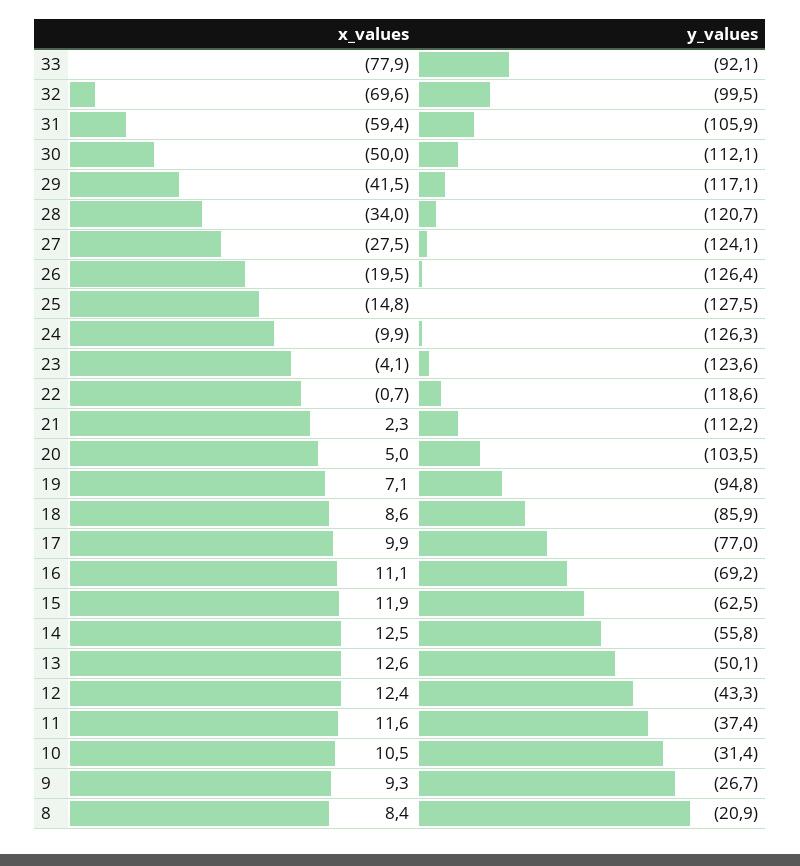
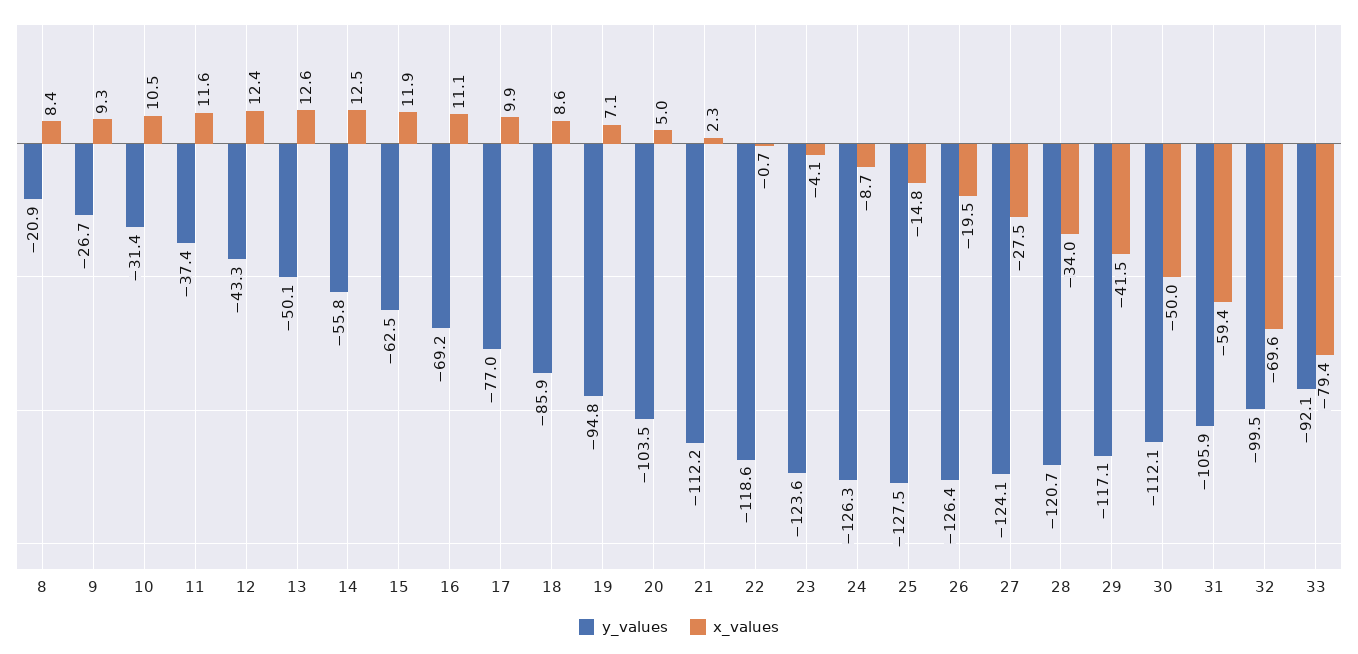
  {
    "x_values": {
-     "33": -77.9,
+     "33": -79.4,
      "32": -69.6,
      "31": -59.4,
      "30": -50,
      "29": -41.5,
      "28": -34,
      "27": -27.5,
      "26": -19.5,
      "25": -14.8,
-     "24": -9.9,
+     "24": -8.7,
      "23": -4.1,
      "22": -0.7,
      "21": 2.3,
      "20": 5,
      "19": 7.1,
      "18": 8.6,
      "17": 9.9,
      "16": 11.1,
      "15": 11.9,
      "14": 12.5,
      "13": 12.6,
      "12": 12.4,
      "11": 11.6,
      "10": 10.5,
      "9": 9.3,
      "8": 8.4
    },
    "y_values": {
      "33": -92.1,
      "32": -99.5,
      "31": -105.9,
      "30": -112.1,
      "29": -117.1,
      "28": -120.7,
      "27": -124.1,
      "26": -126.4,
      "25": -127.5,
      "24": -126.3,
      "23": -123.6,
      "22": -118.6,
      "21": -112.2,
      "20": -103.5,
      "19": -94.8,
      "18": -85.9,
      "17": -77,
      "16": -69.2,
      "15": -62.5,
      "14": -55.8,
      "13": -50.1,
      "12": -43.3,
      "11": -37.4,
      "10": -31.4,
      "9": -26.7,
      "8": -20.9
    }
  }

